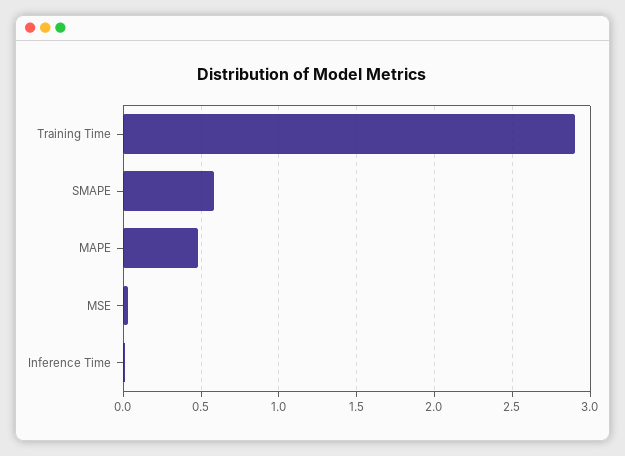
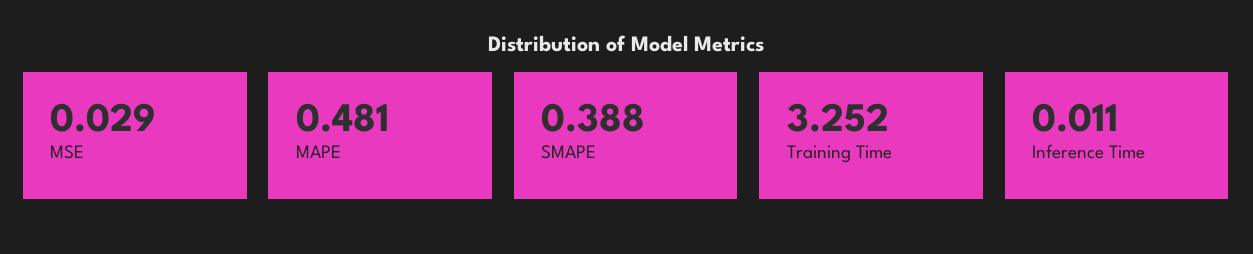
  {
-   "Training Time": 2.9,
+   "Training Time": 3.252,
-   "SMAPE": 0.6,
+   "SMAPE": 0.388,
    "MAPE": 0.481,
    "MSE": 0.029,
    "Inference Time": 0.011
  }

